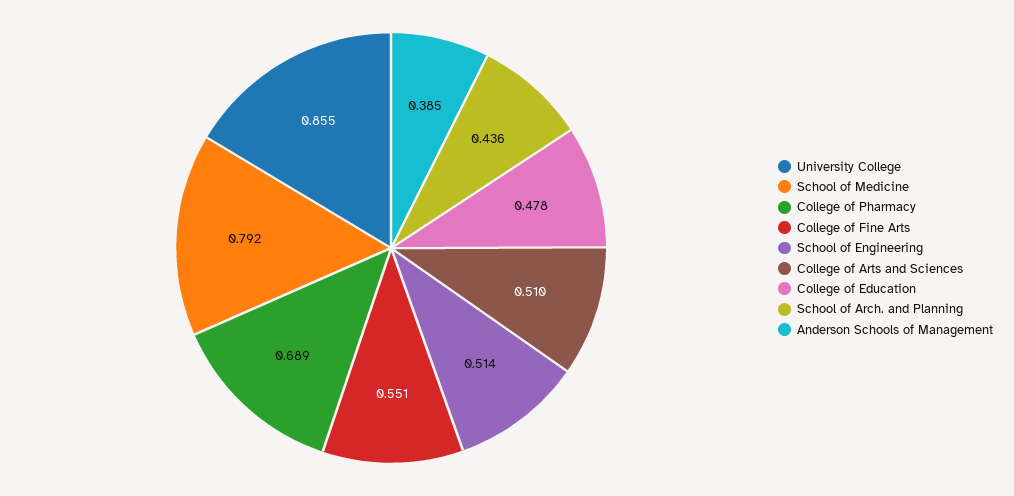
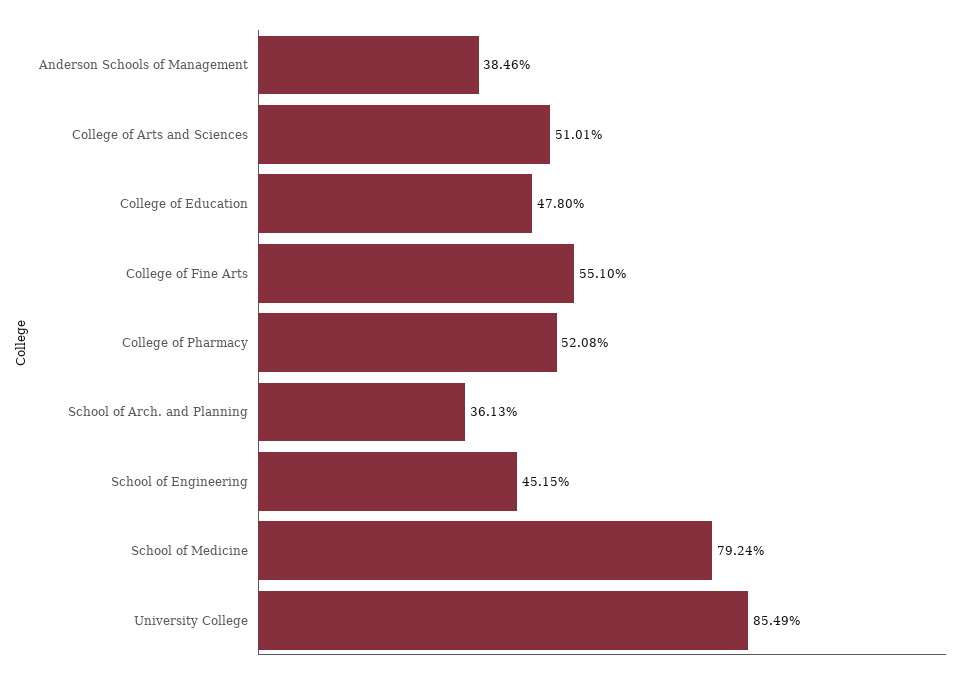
  {
    "University College": 0.8549,
    "School of Medicine": 0.7924,
-   "College of Pharmacy": 0.689,
+   "College of Pharmacy": 0.5208,
    "College of Fine Arts": 0.551,
-   "School of Engineering": 0.514,
+   "School of Engineering": 0.4515,
    "College of Arts and Sciences": 0.5101,
    "College of Education": 0.478,
-   "School of Arch. and Planning": 0.436,
+   "School of Arch. and Planning": 0.3613,
    "Anderson Schools of Management": 0.3846
  }

